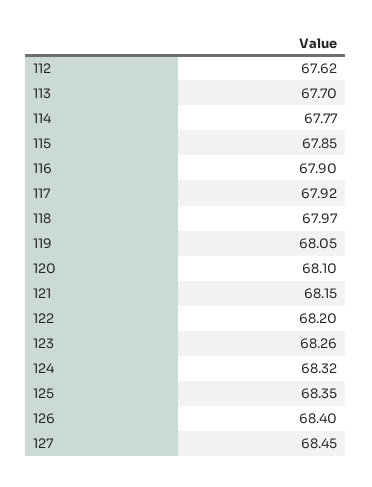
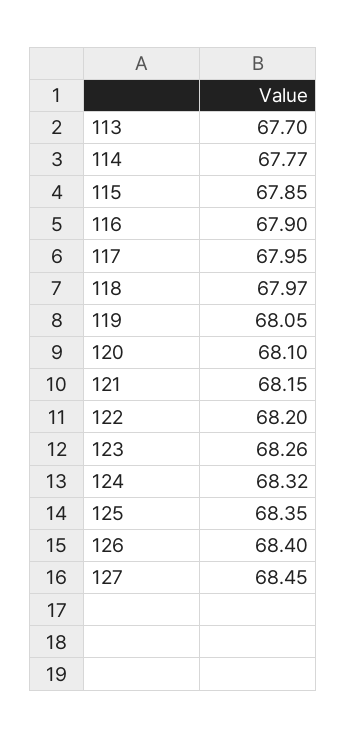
  {
-   "112": 67.62,
    "113": 67.7,
    "114": 67.77,
    "115": 67.85,
    "116": 67.9,
-   "117": 67.92,
+   "117": 67.95,
    "118": 67.97,
    "119": 68.05,
    "120": 68.1,
    "121": 68.15,
    "122": 68.2,
    "123": 68.26,
    "124": 68.32,
    "125": 68.35,
    "126": 68.4,
    "127": 68.45
  }

